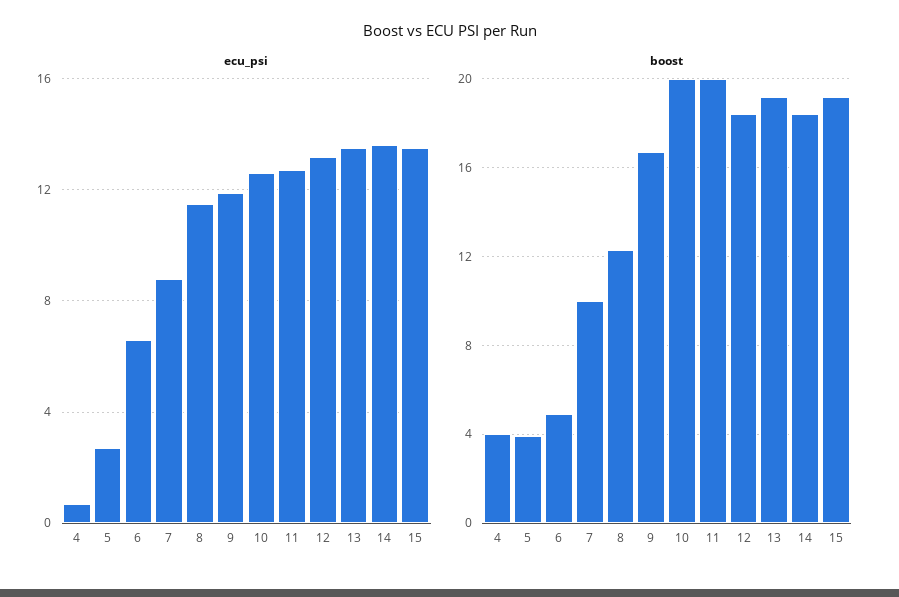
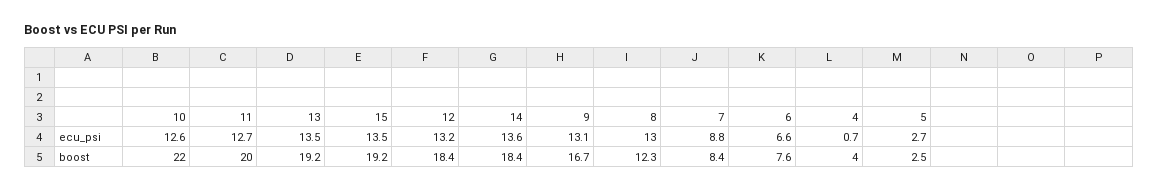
  {
    "ecu_psi": {
      "4": 0.7,
      "5": 2.7,
      "6": 6.6,
      "7": 8.8,
-     "8": 11.5,
+     "8": 13,
-     "9": 12,
+     "9": 13.1,
      "10": 12.6,
      "11": 12.7,
      "12": 13.2,
      "13": 13.5,
      "14": 13.6,
      "15": 13.5
    },
    "boost": {
      "4": 4,
-     "5": 4,
+     "5": 2.5,
-     "6": 5,
+     "6": 7.6,
-     "7": 10,
+     "7": 8.4,
      "8": 12.3,
      "9": 16.7,
-     "10": 20,
+     "10": 22,
      "11": 20,
      "12": 18.4,
      "13": 19.2,
      "14": 18.4,
      "15": 19.2
    }
  }

